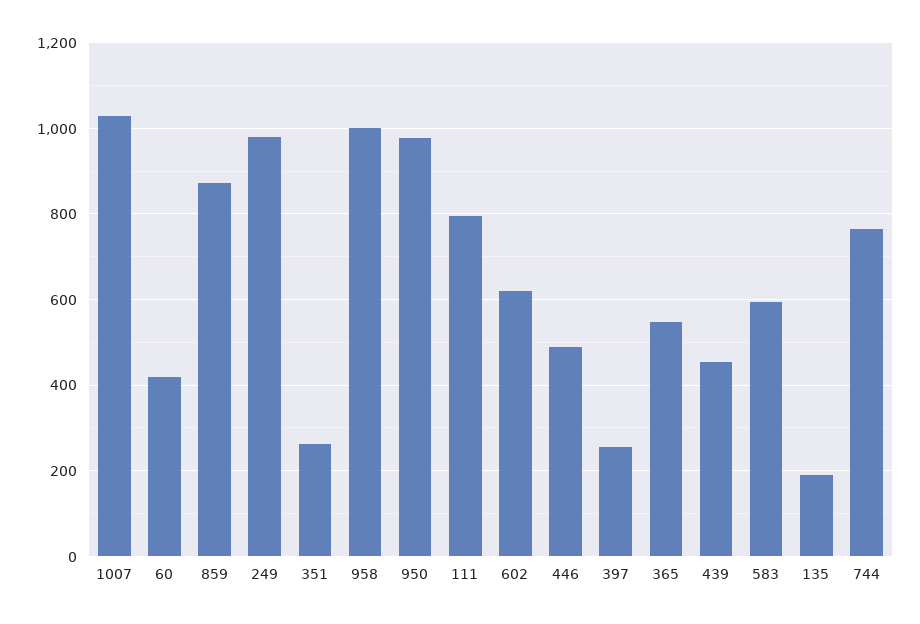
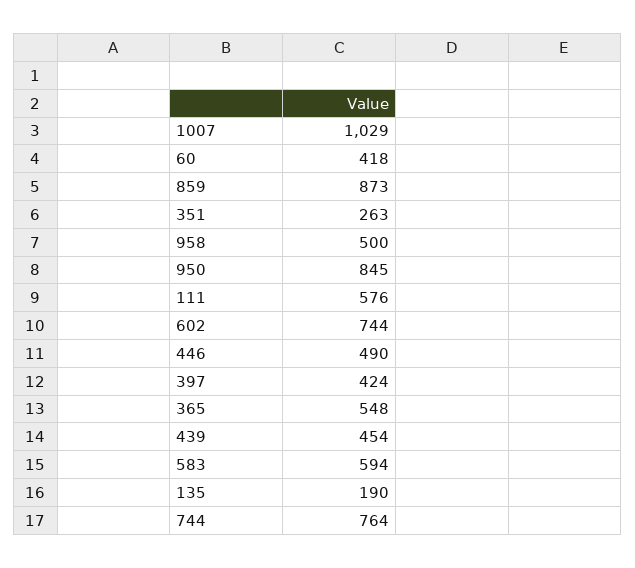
  {
    "1007": 1029,
    "60": 418,
    "859": 873,
-   "249": 980,
    "351": 263,
-   "958": 1000,
+   "958": 500,
-   "950": 980,
+   "950": 845,
-   "111": 800,
+   "111": 576,
-   "602": 620,
+   "602": 744,
    "446": 490,
-   "397": 260,
+   "397": 424,
    "365": 548,
    "439": 454,
    "583": 594,
    "135": 190,
    "744": 764
  }

